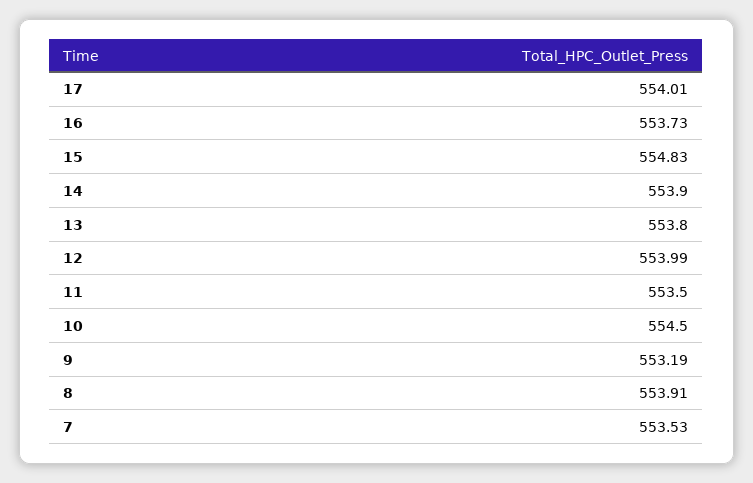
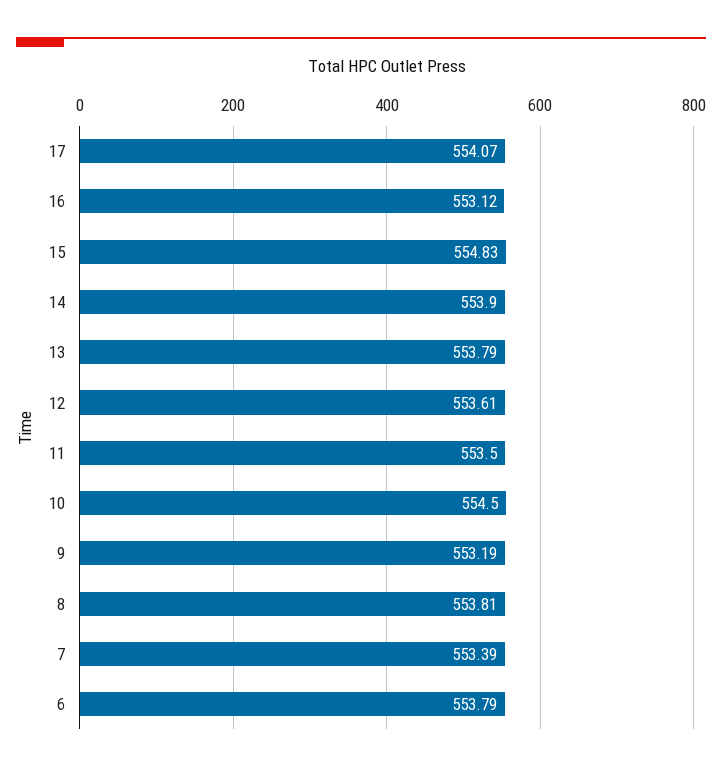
  {
-   "17": 554.01,
+   "17": 554.07,
-   "16": 553.73,
+   "16": 553.12,
    "15": 554.83,
    "14": 553.9,
-   "13": 553.8,
+   "13": 553.79,
-   "12": 553.99,
+   "12": 553.61,
    "11": 553.5,
    "10": 554.5,
    "9": 553.19,
-   "8": 553.91,
+   "8": 553.81,
-   "7": 553.53
+   "7": 553.39,
+   "6": 553.79
  }

